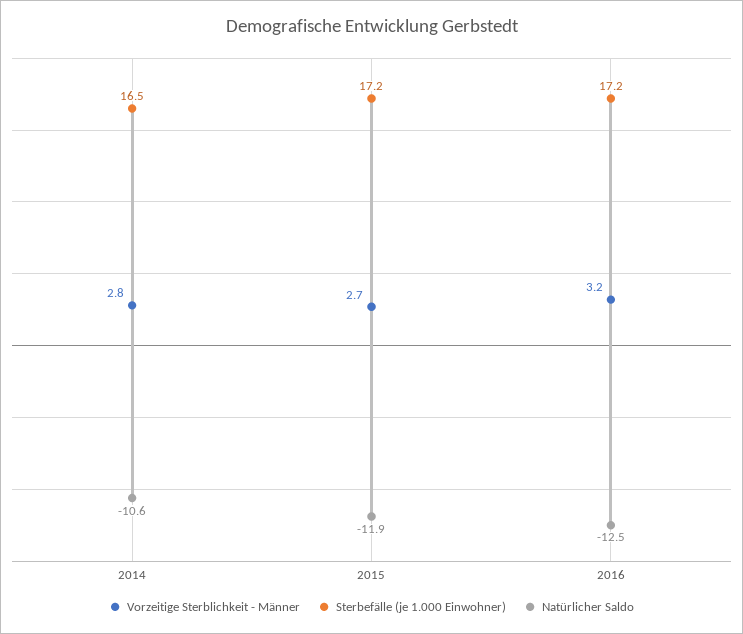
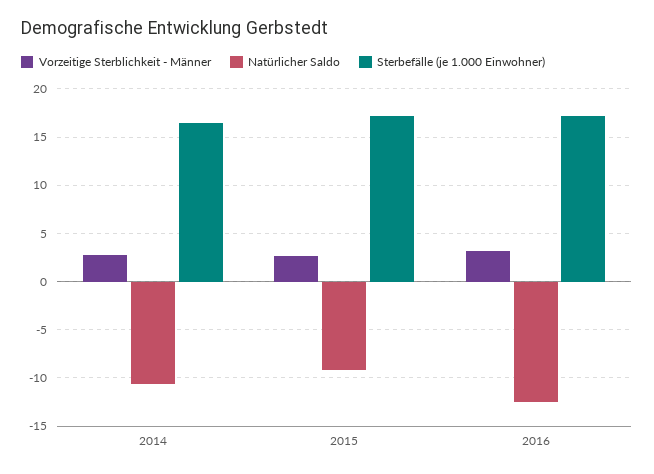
  {
    "Vorzeitige Sterblichkeit - Männer": {
      "2014": 2.8,
      "2015": 2.7,
      "2016": 3.2
    },
    "Sterbefälle (je 1.000 Einwohner)": {
      "2014": 16.5,
      "2015": 17.2,
      "2016": 17.2
    },
    "Natürlicher Saldo": {
      "2014": -10.6,
-     "2015": -11.9,
+     "2015": -9,
      "2016": -12.5
    }
  }

